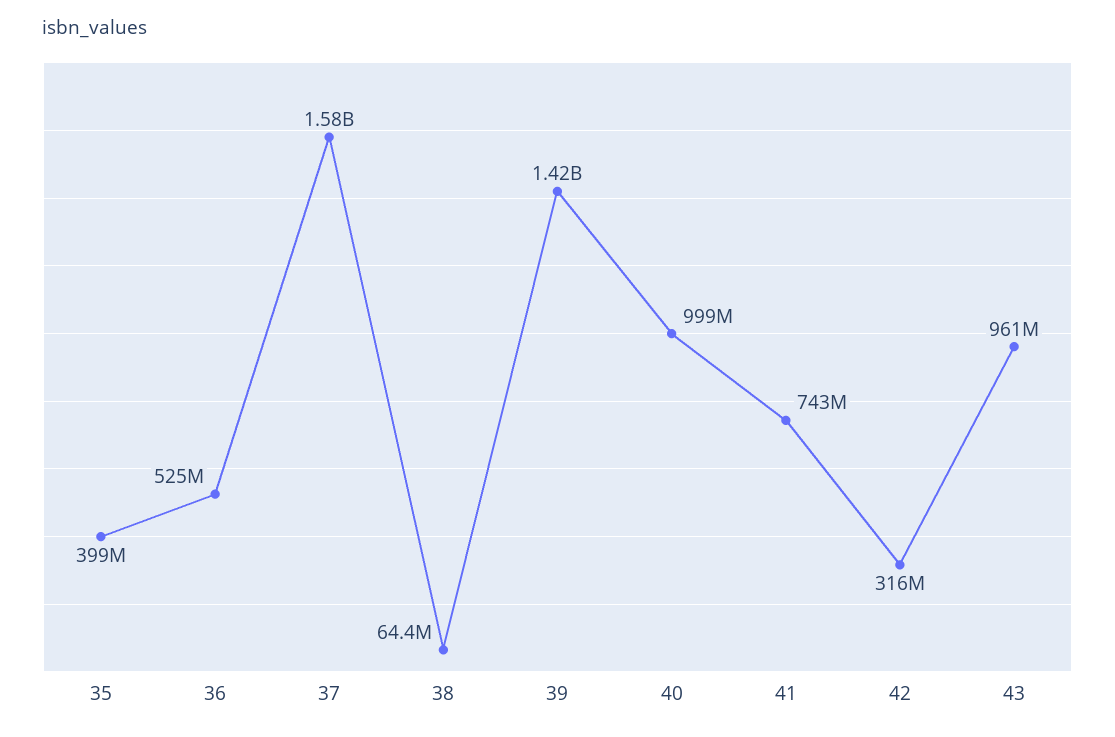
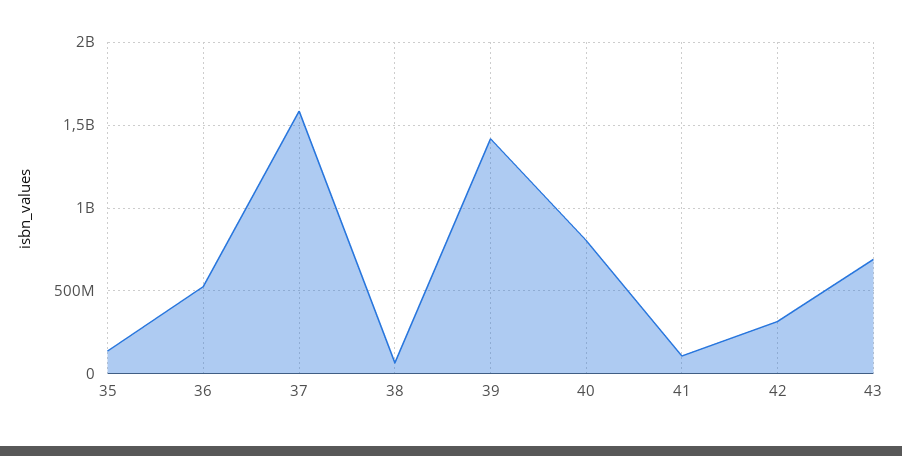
  {
-   "35": 399000000,
+   "35": 150000000,
    "36": 525000000,
    "37": 1580000000,
    "38": 64400000,
    "39": 1420000000,
-   "40": 999000000,
+   "40": 800000000,
-   "41": 743000000,
+   "41": 100000000,
    "42": 316000000,
-   "43": 961000000
+   "43": 700000000
  }

